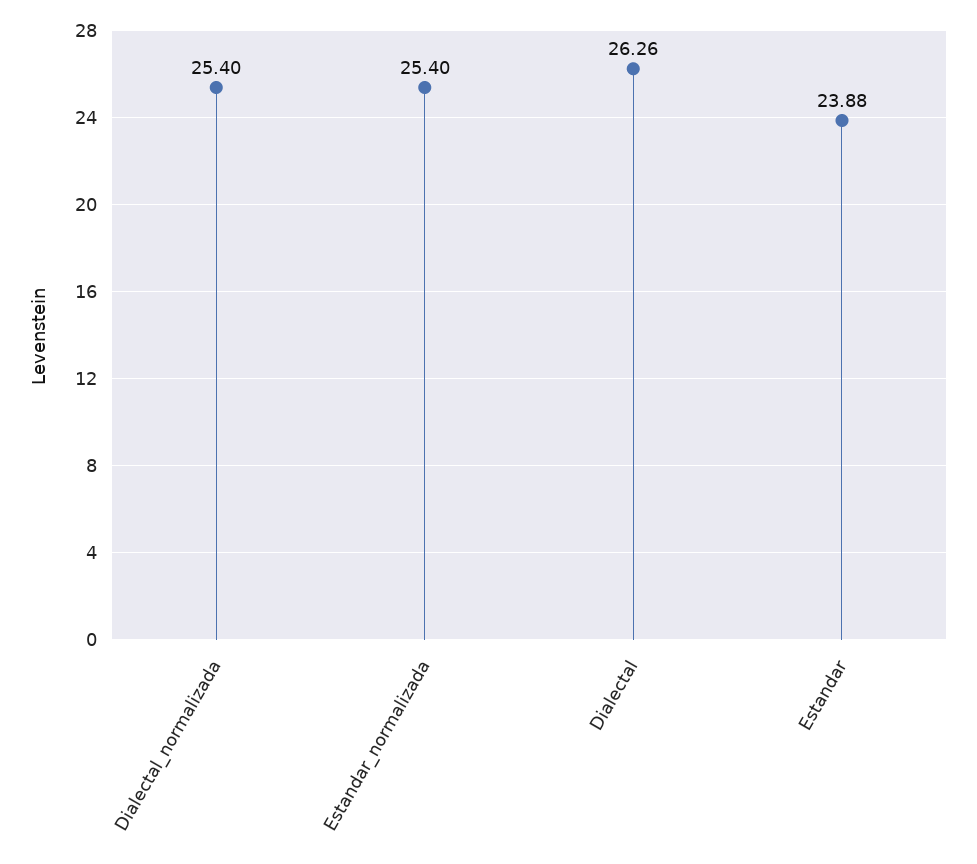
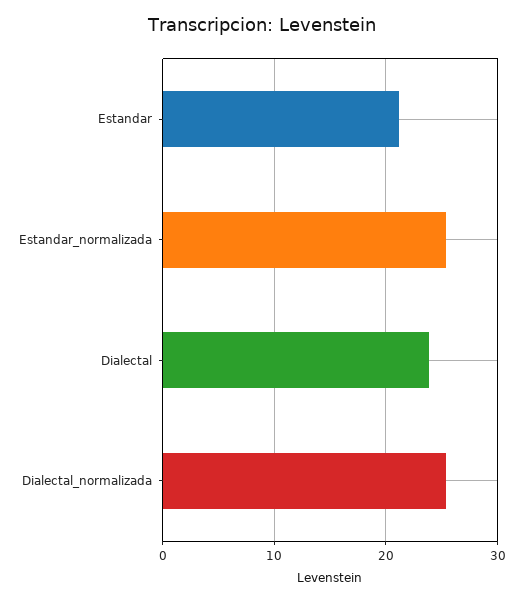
  {
    "Dialectal_normalizada": 25.4,
    "Estandar_normalizada": 25.4,
-   "Dialectal": 26.26,
+   "Dialectal": 24,
-   "Estandar": 23.88
+   "Estandar": 21
  }

